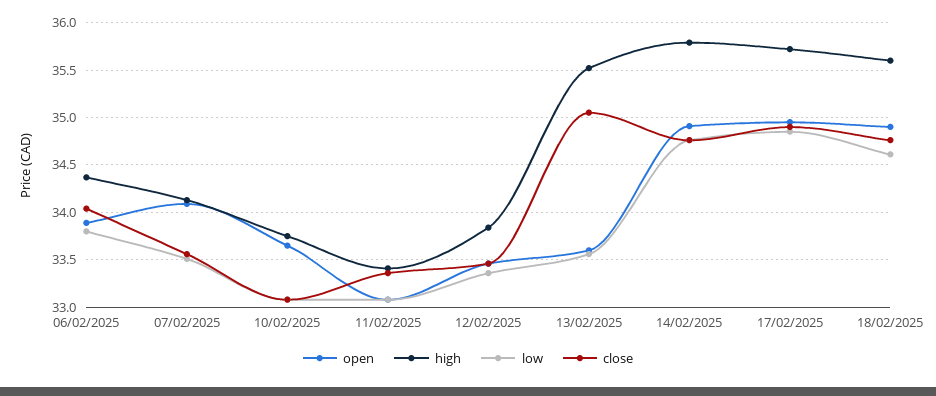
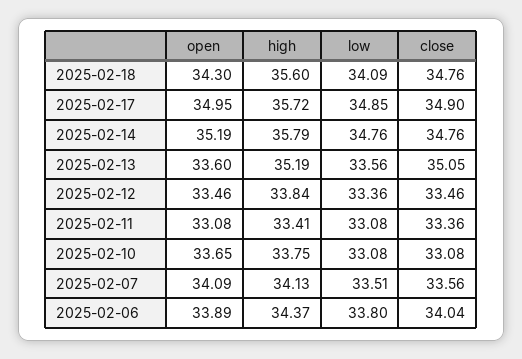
  {
    "open": {
      "06/02/2025": 33.89,
      "07/02/2025": 34.09,
      "10/02/2025": 33.65,
      "11/02/2025": 33.08,
      "12/02/2025": 33.46,
      "13/02/2025": 33.6,
-     "14/02/2025": 34.9,
+     "14/02/2025": 35.19,
      "17/02/2025": 34.95,
-     "18/02/2025": 34.9
+     "18/02/2025": 34.3
    },
    "high": {
      "06/02/2025": 34.37,
      "07/02/2025": 34.13,
      "10/02/2025": 33.75,
      "11/02/2025": 33.41,
      "12/02/2025": 33.84,
-     "13/02/2025": 35.5,
+     "13/02/2025": 35.19,
      "14/02/2025": 35.79,
      "17/02/2025": 35.72,
      "18/02/2025": 35.6
    },
    "low": {
      "06/02/2025": 33.8,
      "07/02/2025": 33.51,
      "10/02/2025": 33.08,
      "11/02/2025": 33.08,
      "12/02/2025": 33.36,
      "13/02/2025": 33.56,
      "14/02/2025": 34.76,
      "17/02/2025": 34.85,
-     "18/02/2025": 34.6
+     "18/02/2025": 34.09
    },
    "close": {
      "06/02/2025": 34.04,
      "07/02/2025": 33.56,
      "10/02/2025": 33.08,
      "11/02/2025": 33.36,
      "12/02/2025": 33.46,
      "13/02/2025": 35.05,
      "14/02/2025": 34.76,
      "17/02/2025": 34.9,
      "18/02/2025": 34.76
    }
  }

